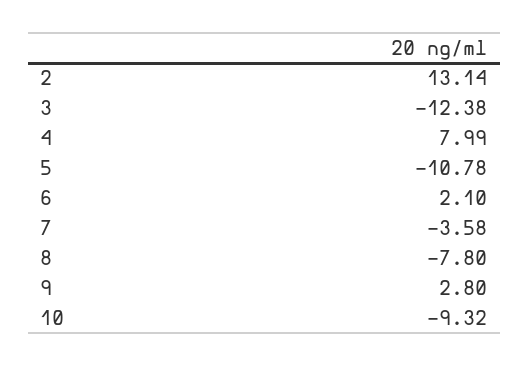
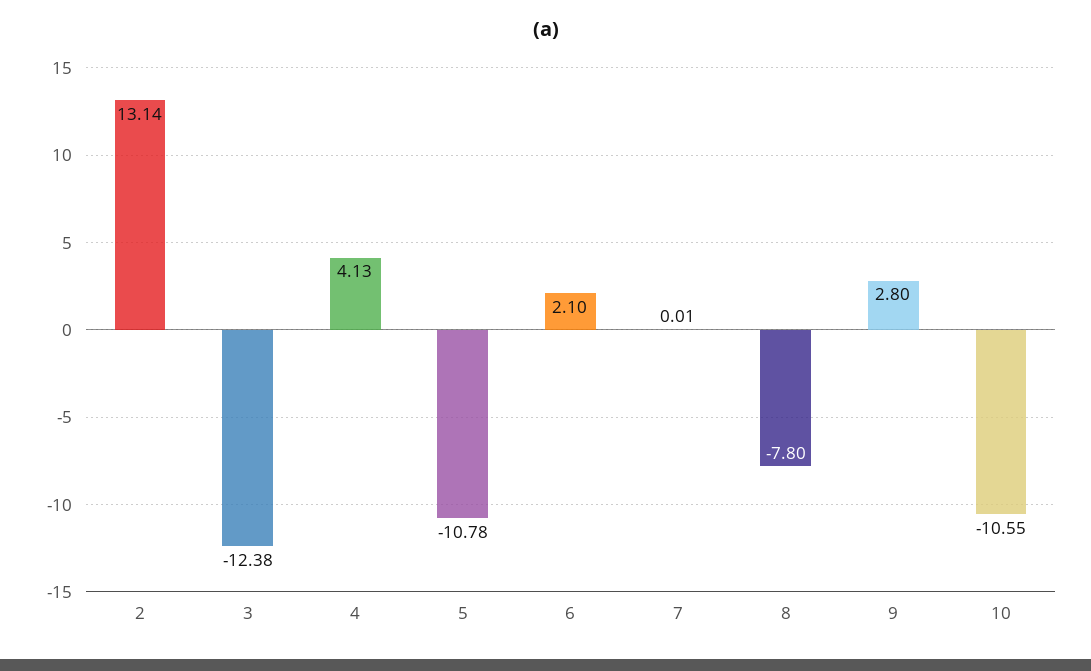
  {
    "2": 13.14,
    "3": -12.38,
-   "4": 7.99,
+   "4": 4.13,
    "5": -10.78,
    "6": 2.1,
-   "7": -3.58,
+   "7": 0.01,
    "8": -7.8,
    "9": 2.8,
-   "10": -9.32
+   "10": -10.55
  }

